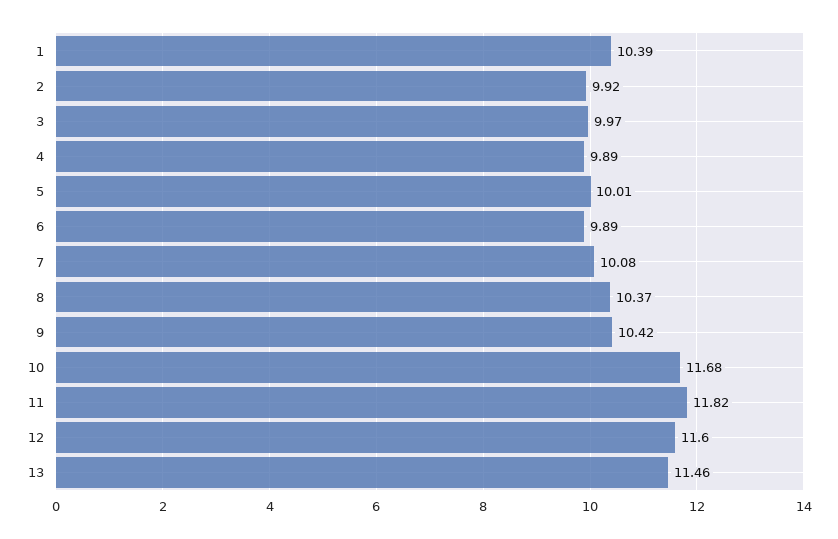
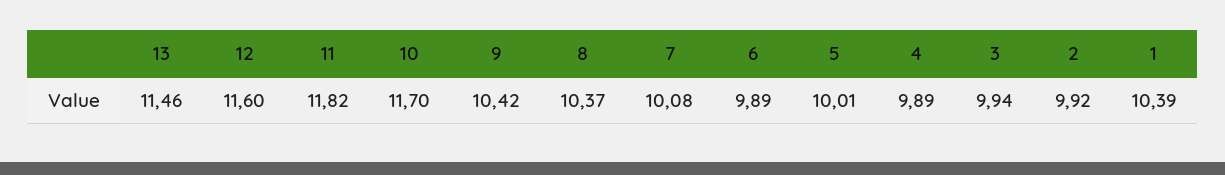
  {
    "1": 10.39,
    "2": 9.92,
-   "3": 9.97,
+   "3": 9.94,
    "4": 9.89,
    "5": 10.01,
    "6": 9.89,
    "7": 10.08,
    "8": 10.37,
    "9": 10.42,
-   "10": 11.68,
+   "10": 11.7,
    "11": 11.82,
    "12": 11.6,
    "13": 11.46
  }

